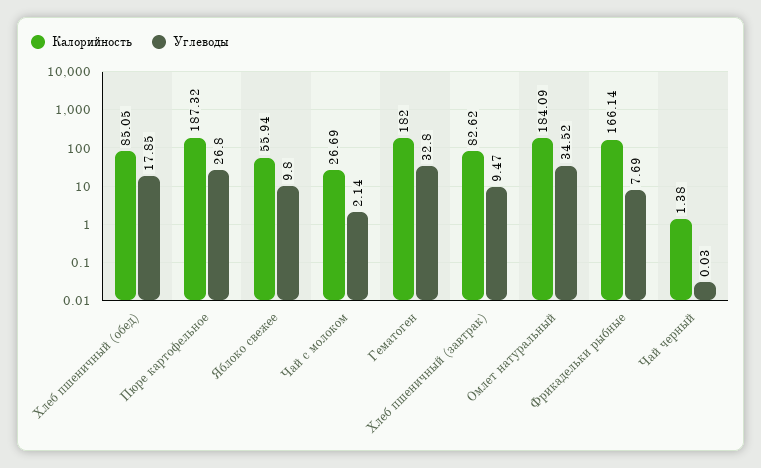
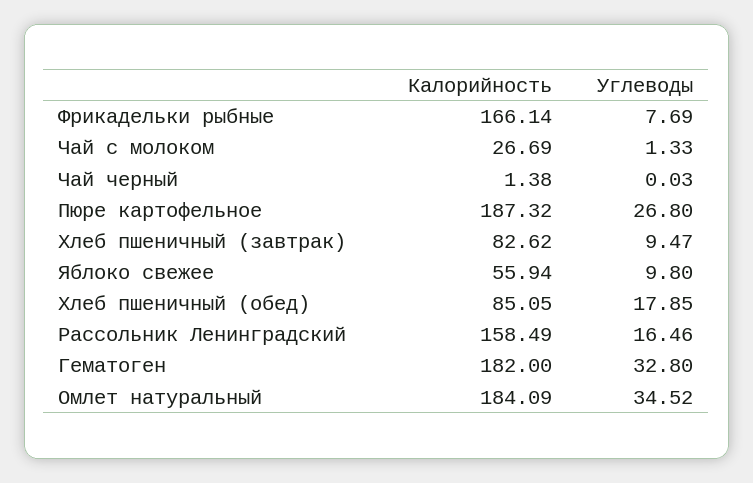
  {
    "Калорийность": {
      "Хлеб пшеничный (обед)": 85.05,
      "Пюре картофельное": 187.32,
      "Яблоко свежее": 55.94,
      "Чай с молоком": 26.69,
      "Гематоген": 182,
      "Хлеб пшеничный (завтрак)": 82.62,
      "Омлет натуральный": 184.09,
      "Фрикадельки рыбные": 166.14,
-     "Чай черный": 1.38
+     "Чай черный": 1.38,
+     "Рассольник Ленинградский": 158.49
    },
    "Углеводы": {
      "Хлеб пшеничный (обед)": 17.85,
      "Пюре картофельное": 26.8,
      "Яблоко свежее": 9.8,
-     "Чай с молоком": 2.14,
+     "Чай с молоком": 1.33,
      "Гематоген": 32.8,
      "Хлеб пшеничный (завтрак)": 9.47,
      "Омлет натуральный": 34.52,
      "Фрикадельки рыбные": 7.69,
-     "Чай черный": 0.03
+     "Чай черный": 0.03,
+     "Рассольник Ленинградский": 16.46
    }
  }

